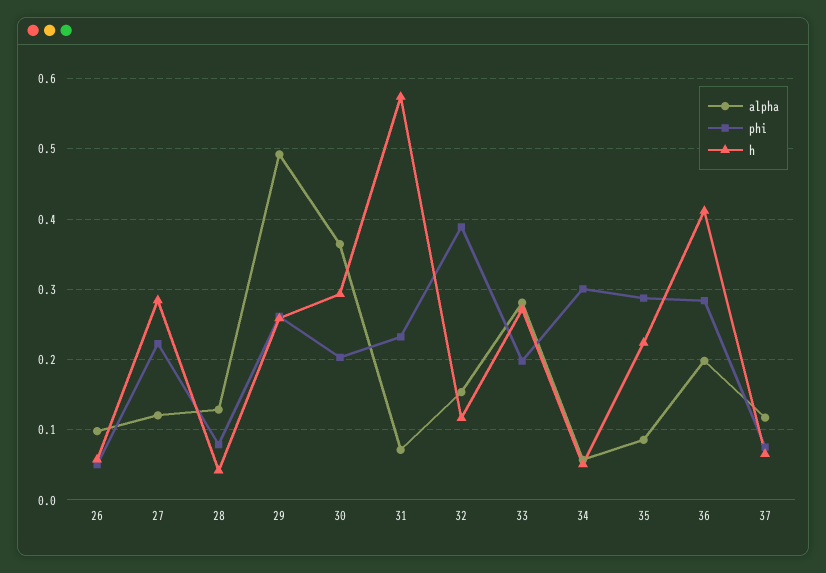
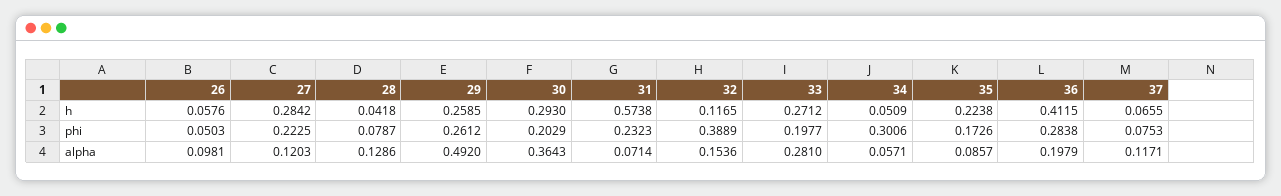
  {
    "alpha": {
      "26": 0.0981,
      "27": 0.1203,
      "28": 0.1286,
      "29": 0.492,
      "30": 0.3643,
      "31": 0.0714,
      "32": 0.1536,
      "33": 0.281,
      "34": 0.0571,
      "35": 0.0857,
      "36": 0.1979,
      "37": 0.1171
    },
    "phi": {
      "26": 0.0503,
      "27": 0.2225,
      "28": 0.0787,
      "29": 0.2612,
      "30": 0.2029,
      "31": 0.2323,
      "32": 0.3889,
      "33": 0.1977,
      "34": 0.3006,
-     "35": 0.29,
+     "35": 0.1726,
      "36": 0.2838,
      "37": 0.0753
    },
    "h": {
      "26": 0.0576,
      "27": 0.2842,
      "28": 0.0418,
      "29": 0.2585,
      "30": 0.293,
      "31": 0.5738,
      "32": 0.1165,
      "33": 0.2712,
      "34": 0.0509,
      "35": 0.2238,
      "36": 0.4115,
      "37": 0.0655
    }
  }

